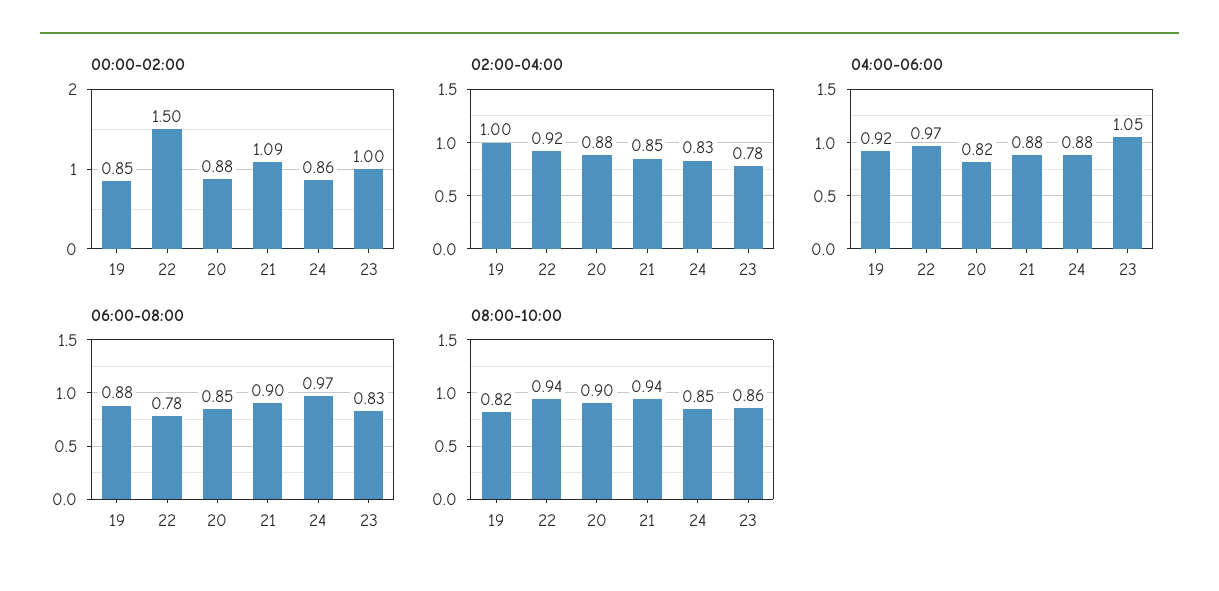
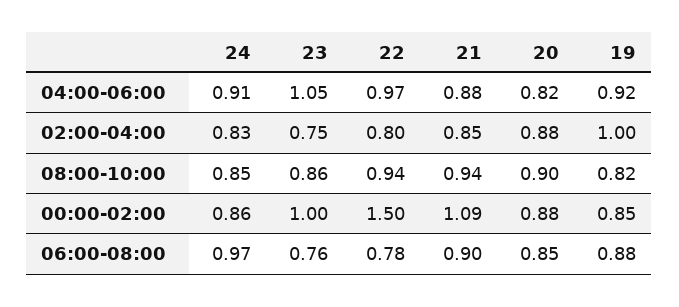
  {
    "00:00-02:00": {
      "19": 0.85,
      "22": 1.5,
      "20": 0.88,
      "21": 1.09,
      "24": 0.86,
      "23": 1
    },
    "02:00-04:00": {
      "19": 1,
-     "22": 0.92,
+     "22": 0.8,
      "20": 0.88,
      "21": 0.85,
      "24": 0.83,
-     "23": 0.78
+     "23": 0.75
    },
    "04:00-06:00": {
      "19": 0.92,
      "22": 0.97,
      "20": 0.82,
      "21": 0.88,
-     "24": 0.88,
+     "24": 0.91,
      "23": 1.05
    },
    "06:00-08:00": {
      "19": 0.88,
      "22": 0.78,
      "20": 0.85,
      "21": 0.9,
      "24": 0.97,
-     "23": 0.83
+     "23": 0.76
    },
    "08:00-10:00": {
      "19": 0.82,
      "22": 0.94,
      "20": 0.9,
      "21": 0.94,
      "24": 0.85,
      "23": 0.86
    }
  }

